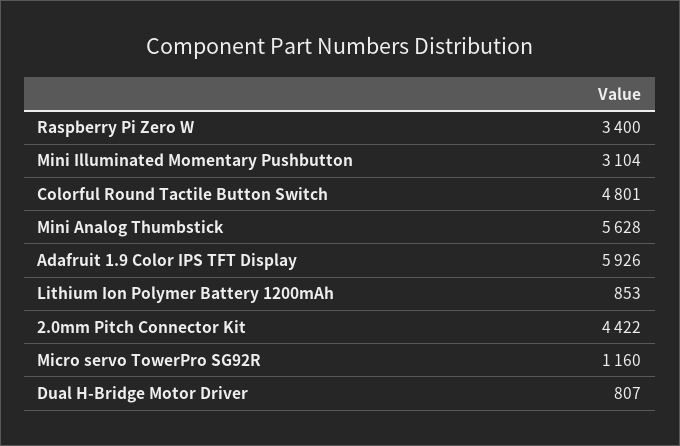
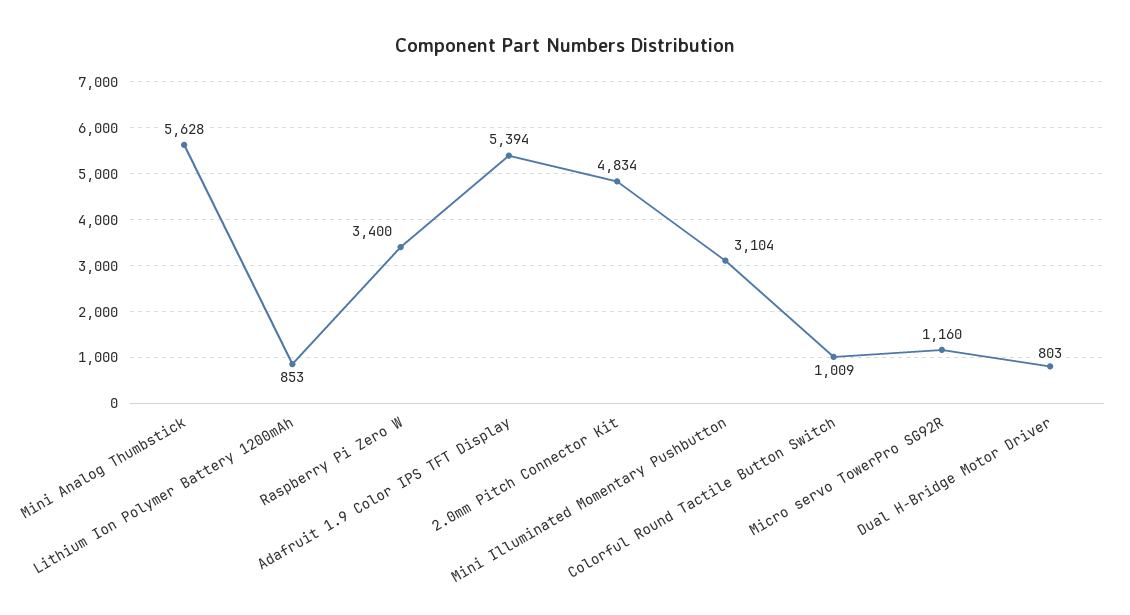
  {
    "Raspberry Pi Zero W": 3400,
    "Mini Illuminated Momentary Pushbutton": 3104,
-   "Colorful Round Tactile Button Switch": 4801,
+   "Colorful Round Tactile Button Switch": 1009,
    "Mini Analog Thumbstick": 5628,
-   "Adafruit 1.9 Color IPS TFT Display": 5926,
+   "Adafruit 1.9 Color IPS TFT Display": 5394,
    "Lithium Ion Polymer Battery 1200mAh": 853,
-   "2.0mm Pitch Connector Kit": 4422,
+   "2.0mm Pitch Connector Kit": 4834,
    "Micro servo TowerPro SG92R": 1160,
-   "Dual H-Bridge Motor Driver": 807
+   "Dual H-Bridge Motor Driver": 803
  }

